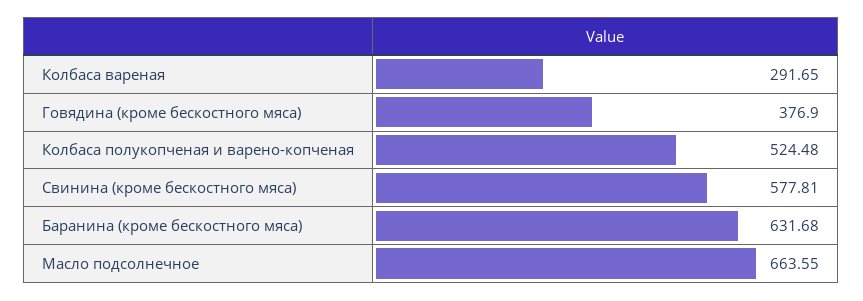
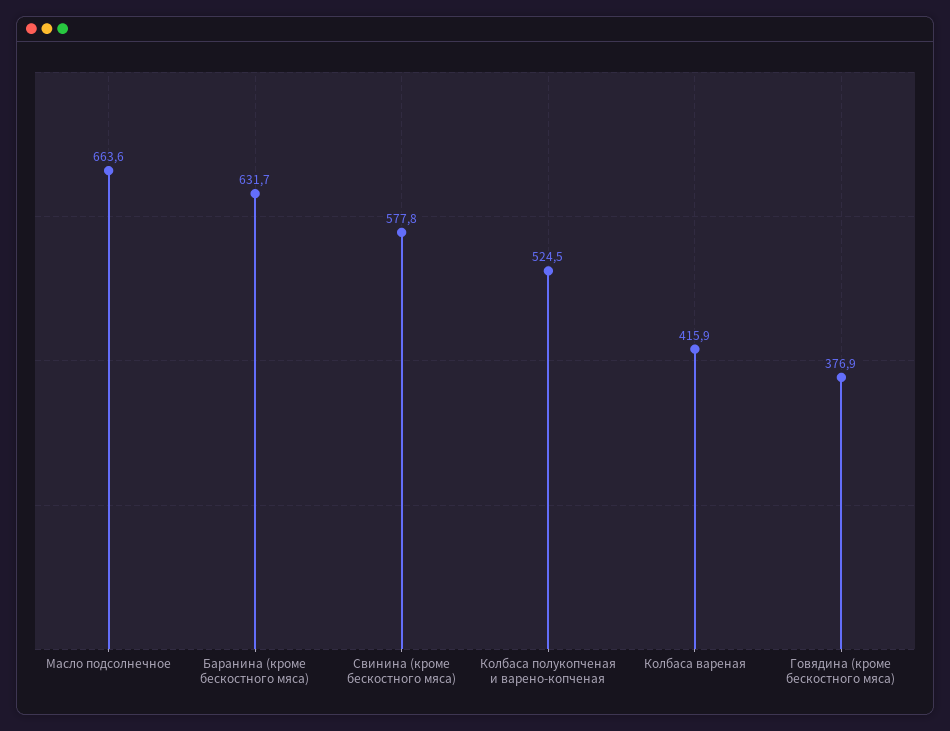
  {
-   "Колбаса вареная": 291.65,
+   "Колбаса вареная": 415.9,
    "Говядина (кроме бескостного мяса)": 376.9,
    "Колбаса полукопченая и варено-копченая": 524.48,
    "Свинина (кроме бескостного мяса)": 577.81,
    "Баранина (кроме бескостного мяса)": 631.68,
    "Масло подсолнечное": 663.55
  }

